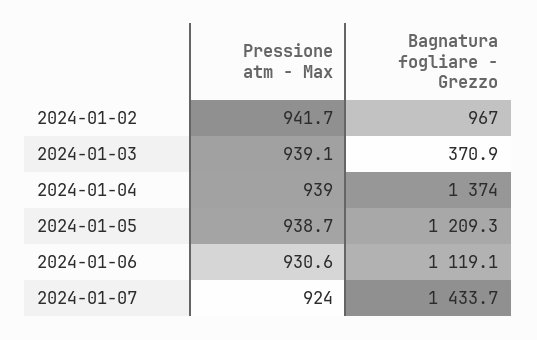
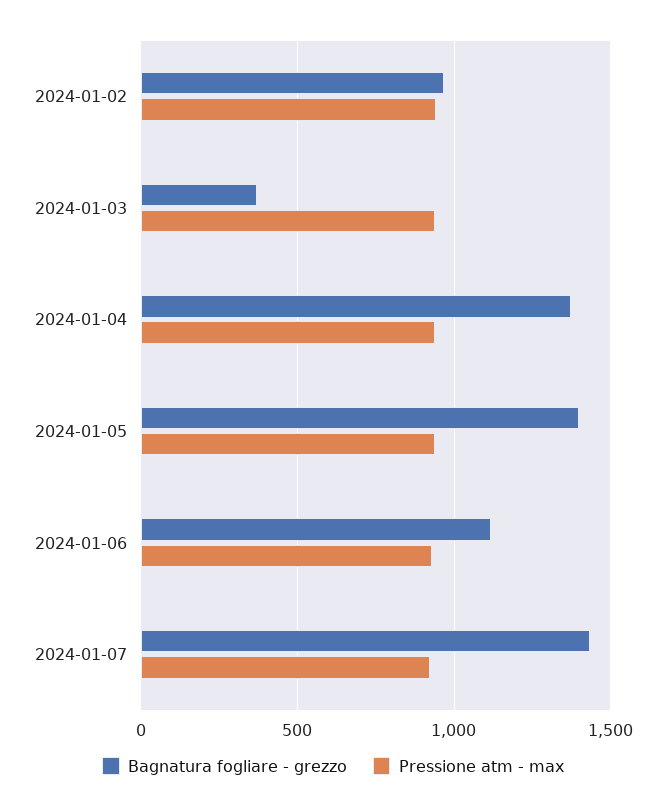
  {
    "Pressione atm - Max": {
      "2024-01-02": 941.7,
      "2024-01-03": 939.1,
      "2024-01-04": 939,
      "2024-01-05": 938.7,
      "2024-01-06": 930.6,
      "2024-01-07": 924
    },
    "Bagnatura fogliare - Grezzo": {
      "2024-01-02": 967,
      "2024-01-03": 370.9,
      "2024-01-04": 1374,
-     "2024-01-05": 1209.3,
+     "2024-01-05": 1400,
      "2024-01-06": 1119.1,
      "2024-01-07": 1433.7
    }
  }

